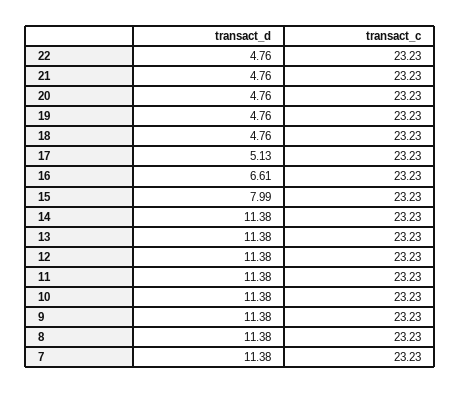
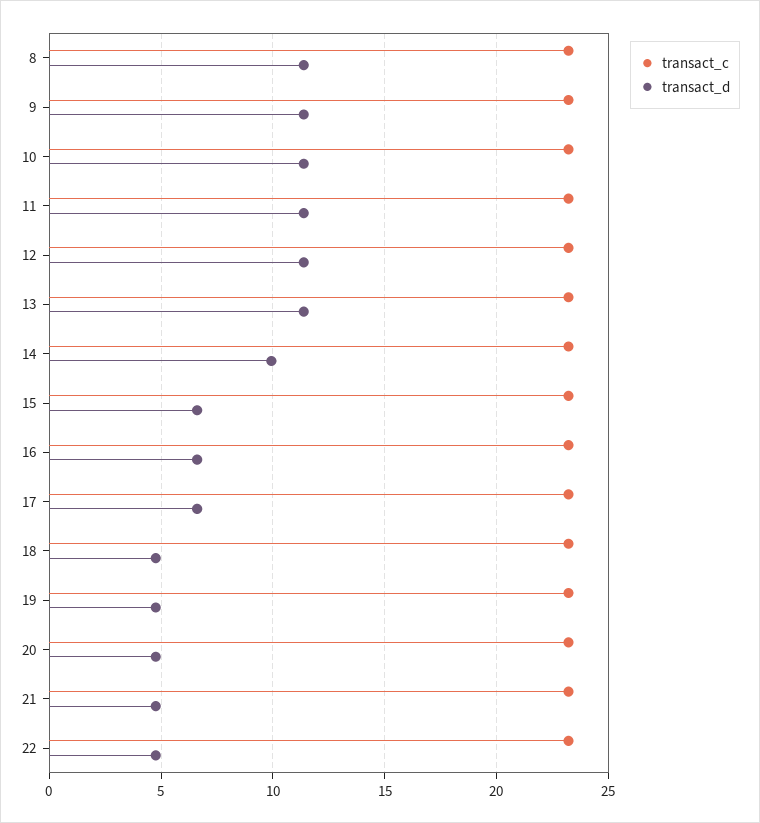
  {
    "transact_d": {
      "22": 4.76,
      "21": 4.76,
      "20": 4.76,
      "19": 4.76,
      "18": 4.76,
-     "17": 5.13,
+     "17": 6.5,
      "16": 6.61,
-     "15": 7.99,
+     "15": 6.5,
-     "14": 11.38,
+     "14": 10,
      "13": 11.38,
      "12": 11.38,
      "11": 11.38,
      "10": 11.38,
      "9": 11.38,
-     "8": 11.38,
+     "8": 11.38
-     "7": 11.38
    },
    "transact_c": {
      "22": 23.23,
      "21": 23.23,
      "20": 23.23,
      "19": 23.23,
      "18": 23.23,
      "17": 23.23,
      "16": 23.23,
      "15": 23.23,
      "14": 23.23,
      "13": 23.23,
      "12": 23.23,
      "11": 23.23,
      "10": 23.23,
      "9": 23.23,
-     "8": 23.23,
+     "8": 23.23
-     "7": 23.23
    }
  }

